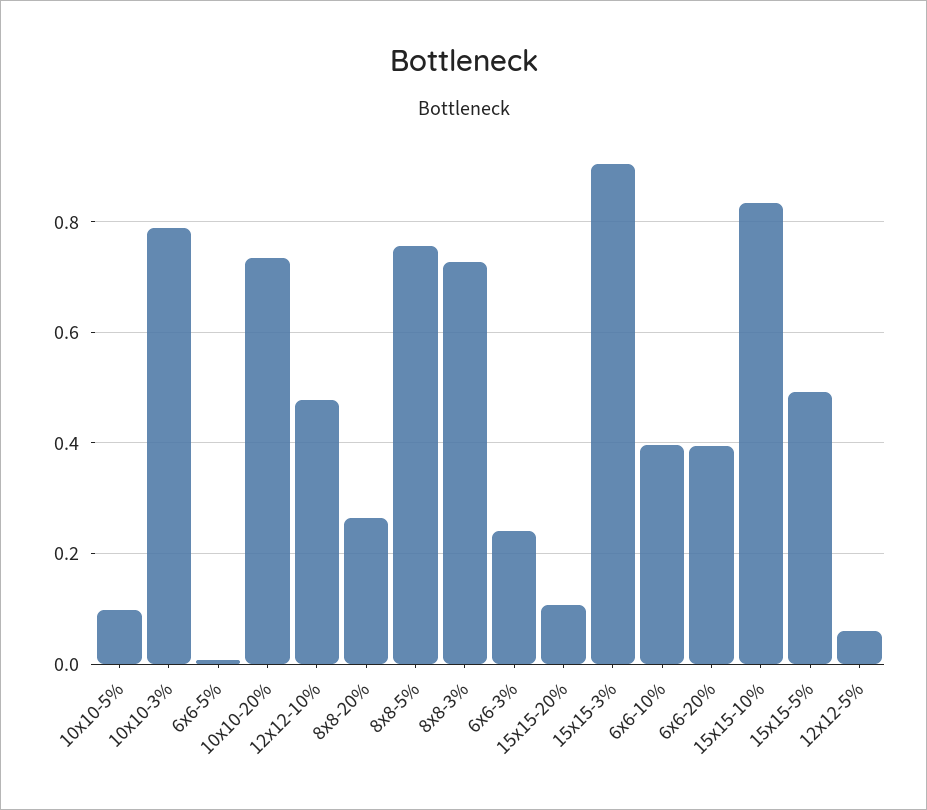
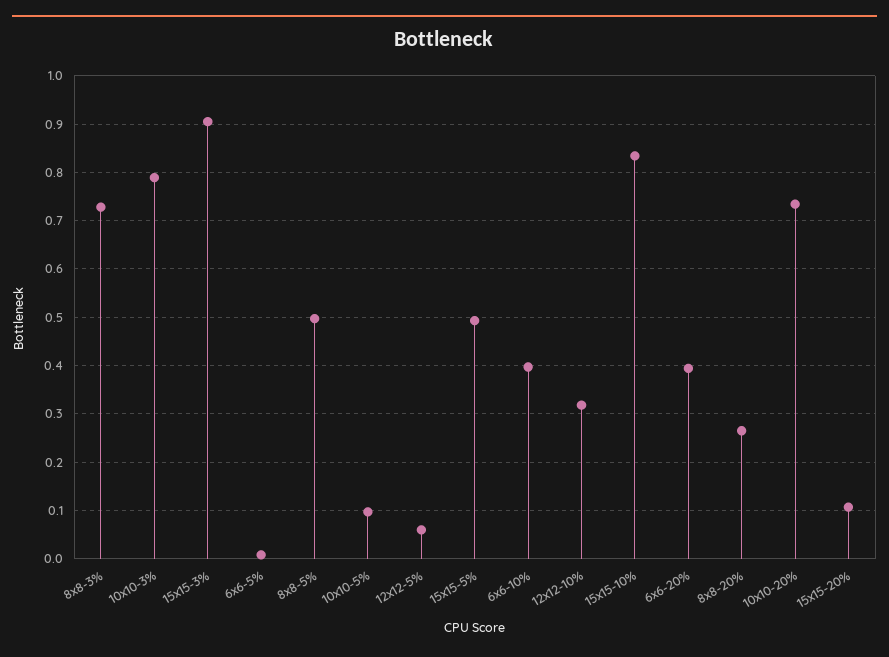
  {
    "10x10-5%": 0.1,
    "10x10-3%": 0.78,
    "6x6-5%": 0,
    "10x10-20%": 0.74,
-   "12x12-10%": 0.48,
+   "12x12-10%": 0.32,
    "8x8-20%": 0.26,
-   "8x8-5%": 0.76,
+   "8x8-5%": 0.5,
    "8x8-3%": 0.72,
-   "6x6-3%": 0.24,
    "15x15-20%": 0.1,
    "15x15-3%": 0.9,
    "6x6-10%": 0.4,
    "6x6-20%": 0.4,
    "15x15-10%": 0.84,
    "15x15-5%": 0.5,
    "12x12-5%": 0.06
  }

